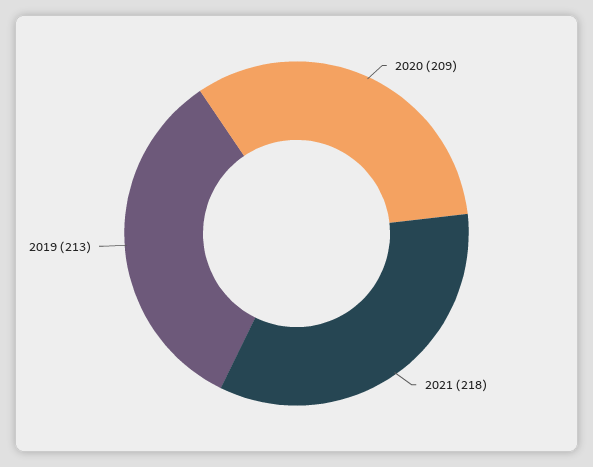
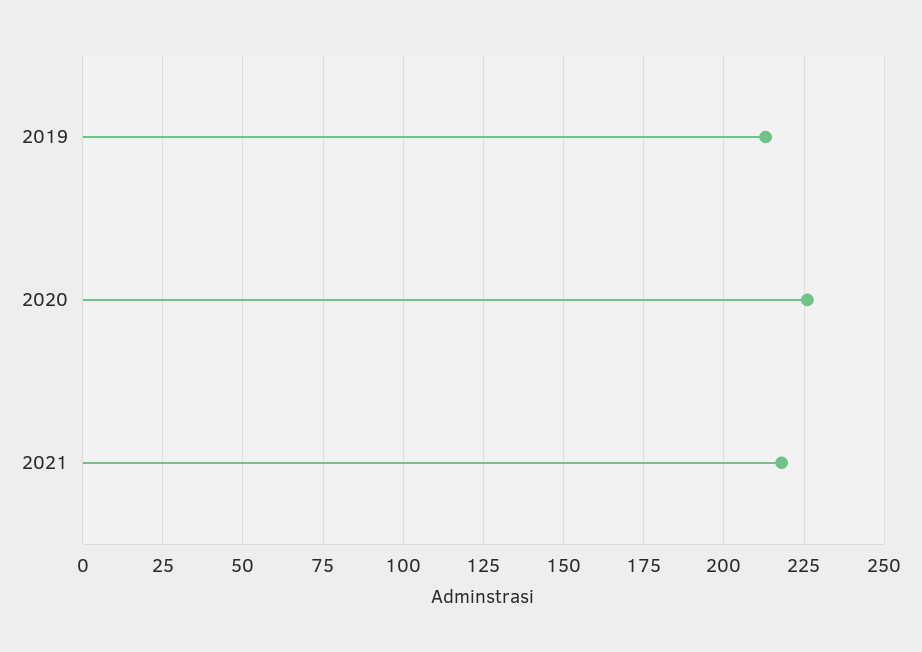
  {
-   "2020": 209,
+   "2020": 225,
    "2021": 218,
    "2019": 213
  }

